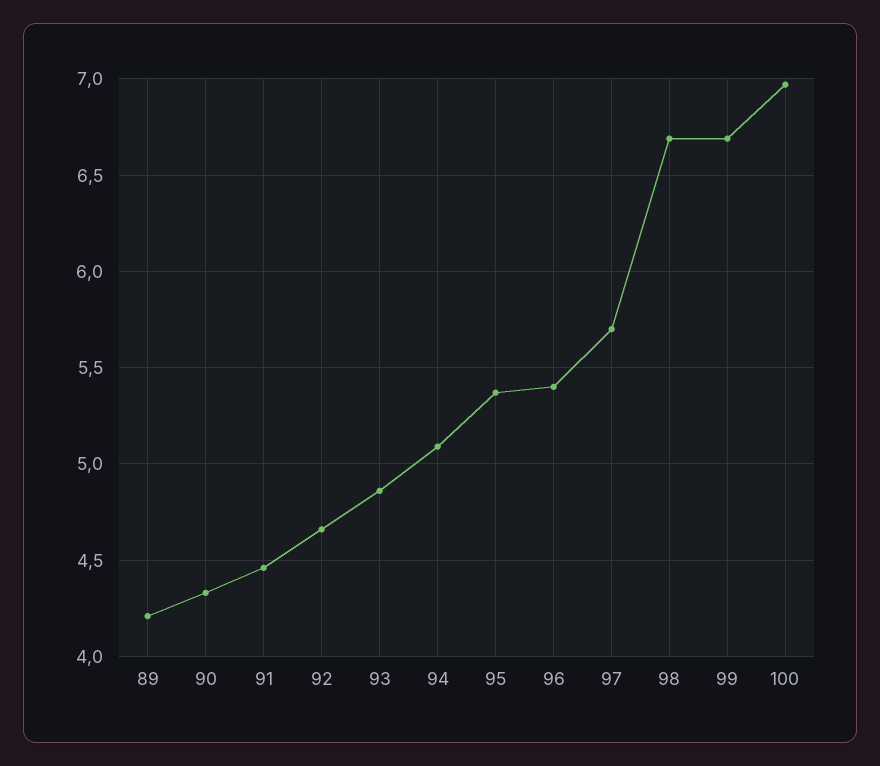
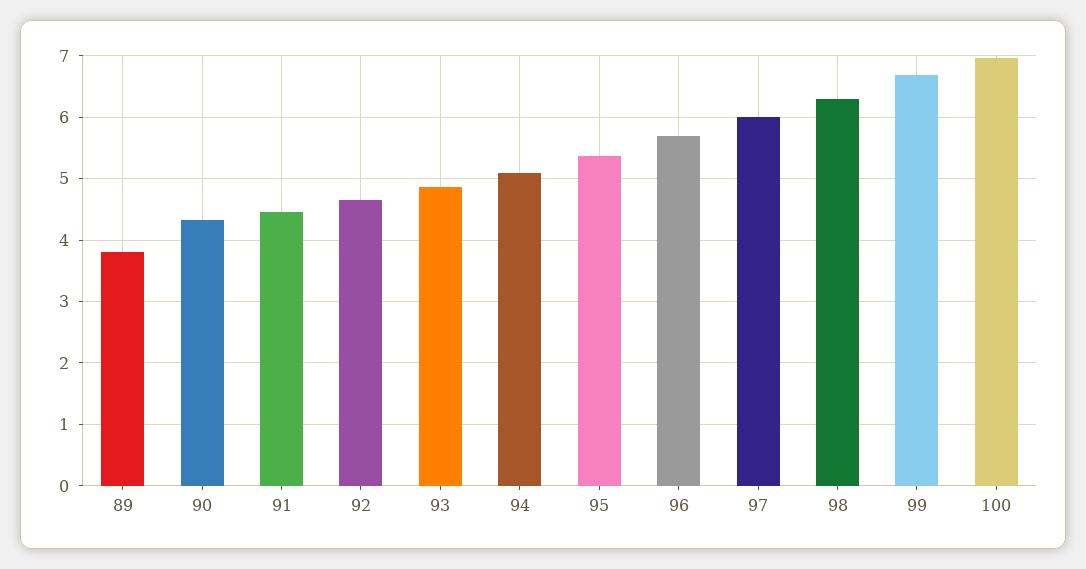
  {
-   "89": 4.2,
+   "89": 3.8,
    "90": 4.35,
    "91": 4.45,
    "92": 4.65,
    "93": 4.85,
    "94": 5.1,
    "95": 5.35,
-   "96": 5.4,
+   "96": 5.7,
-   "97": 5.7,
+   "97": 6,
-   "98": 6.7,
+   "98": 6.3,
    "99": 6.7,
    "100": 6.95
  }

